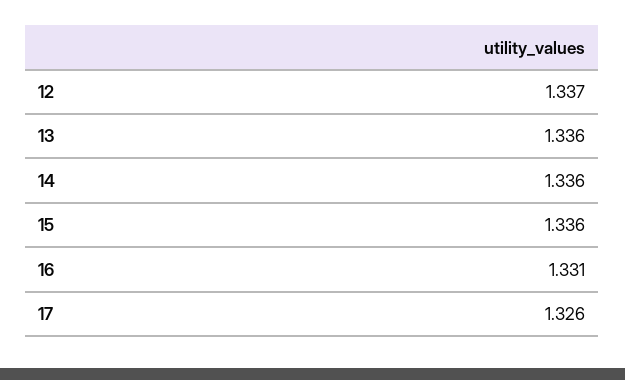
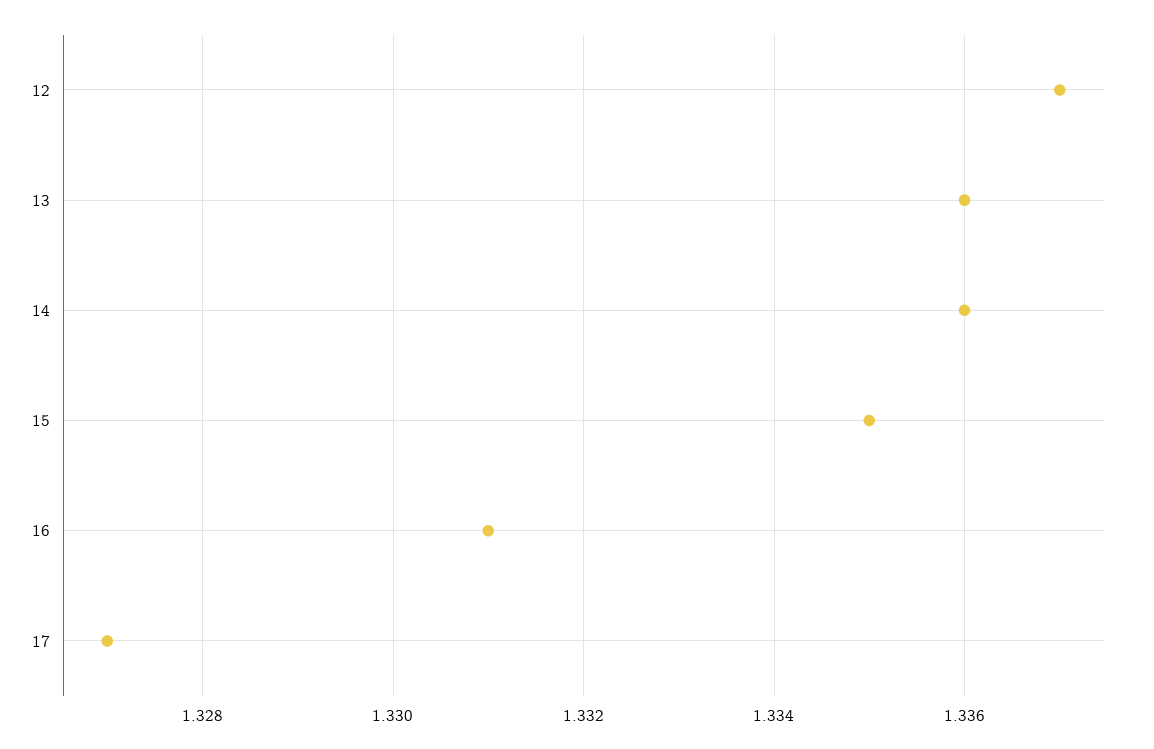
  {
    "12": 1.337,
    "13": 1.336,
    "14": 1.336,
-   "15": 1.336,
+   "15": 1.335,
    "16": 1.331,
-   "17": 1.326
+   "17": 1.327
  }

